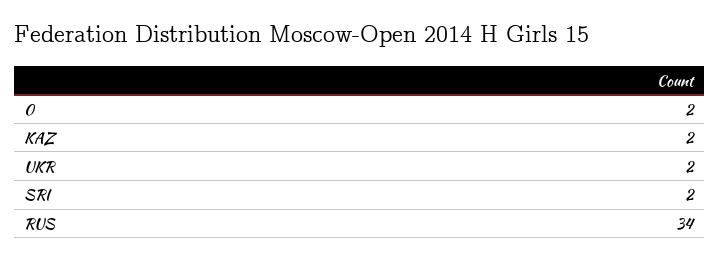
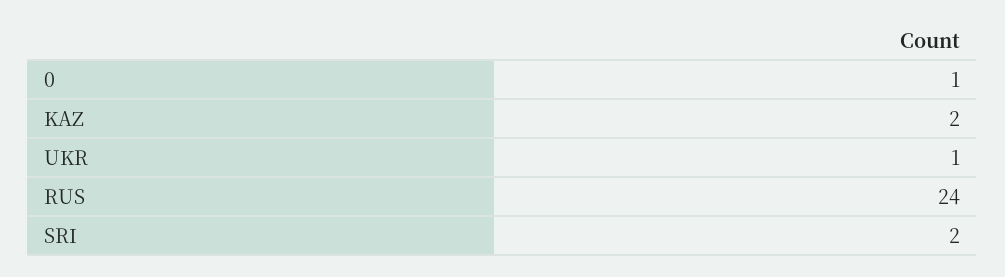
  {
-   "0": 2,
+   "0": 1,
    "KAZ": 2,
-   "UKR": 2,
+   "UKR": 1,
    "SRI": 2,
-   "RUS": 34
+   "RUS": 24
  }

